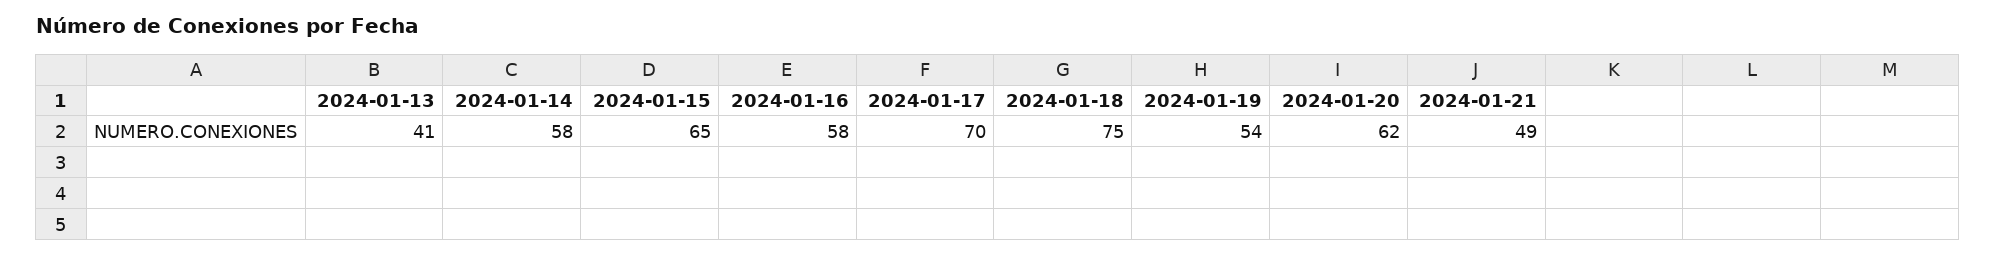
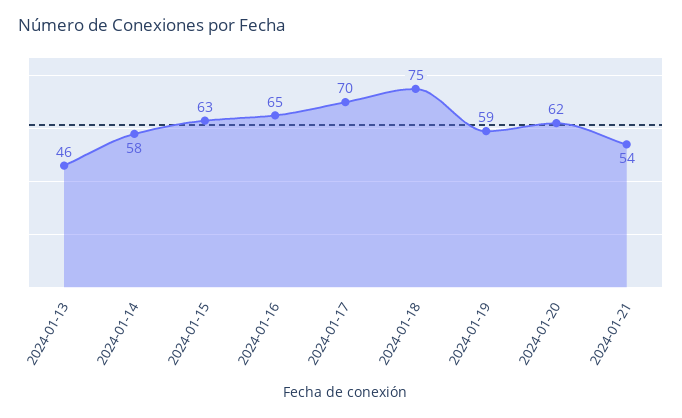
  {
-   "2024-01-13": 41,
+   "2024-01-13": 46,
    "2024-01-14": 58,
-   "2024-01-15": 65,
+   "2024-01-15": 63,
-   "2024-01-16": 58,
+   "2024-01-16": 65,
    "2024-01-17": 70,
    "2024-01-18": 75,
-   "2024-01-19": 54,
+   "2024-01-19": 59,
    "2024-01-20": 62,
-   "2024-01-21": 49
+   "2024-01-21": 54
  }

